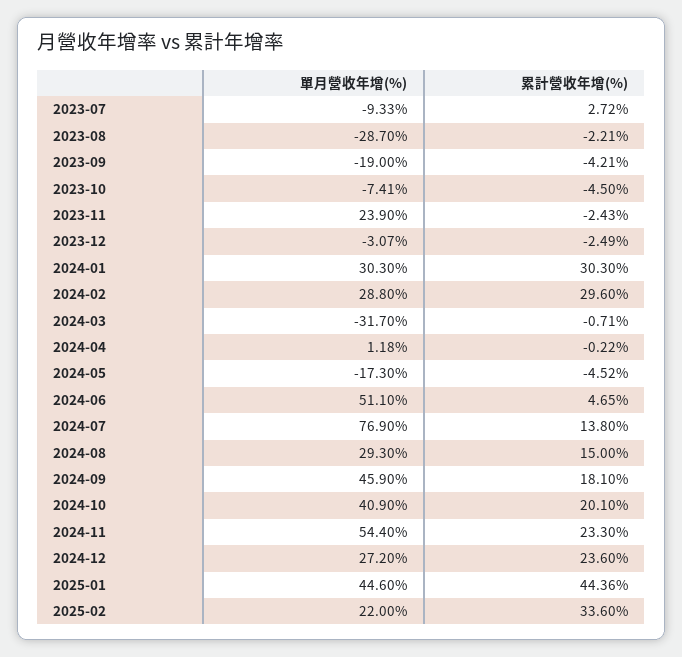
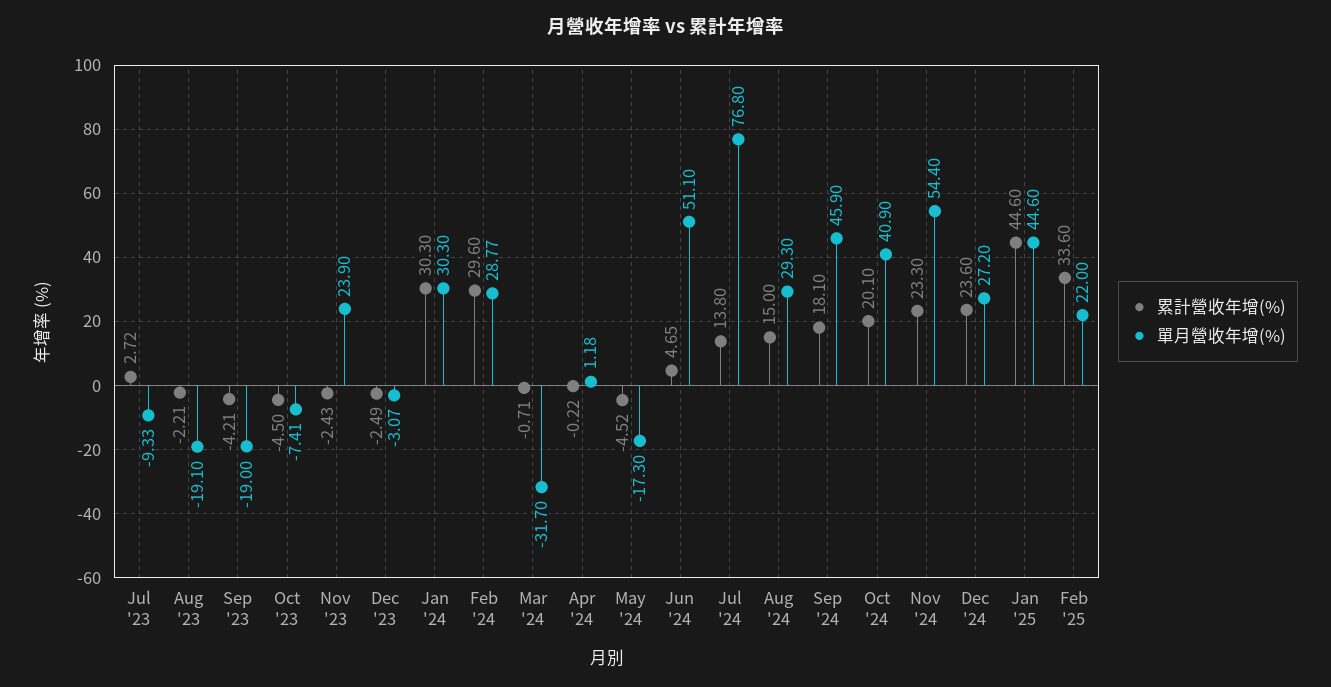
  {
    "單月營收年增(%)": {
      "2023-07": -9.33,
-     "2023-08": -28.7,
+     "2023-08": -19.1,
      "2023-09": -19,
      "2023-10": -7.41,
      "2023-11": 23.9,
      "2023-12": -3.07,
      "2024-01": 30.3,
-     "2024-02": 28.8,
+     "2024-02": 28.77,
      "2024-03": -31.7,
      "2024-04": 1.18,
      "2024-05": -17.3,
      "2024-06": 51.1,
-     "2024-07": 76.9,
+     "2024-07": 76.8,
      "2024-08": 29.3,
      "2024-09": 45.9,
      "2024-10": 40.9,
      "2024-11": 54.4,
      "2024-12": 27.2,
      "2025-01": 44.6,
      "2025-02": 22
    },
    "累計營收年增(%)": {
      "2023-07": 2.72,
      "2023-08": -2.21,
      "2023-09": -4.21,
      "2023-10": -4.5,
      "2023-11": -2.43,
      "2023-12": -2.49,
      "2024-01": 30.3,
      "2024-02": 29.6,
      "2024-03": -0.71,
      "2024-04": -0.22,
      "2024-05": -4.52,
      "2024-06": 4.65,
      "2024-07": 13.8,
      "2024-08": 15,
      "2024-09": 18.1,
      "2024-10": 20.1,
      "2024-11": 23.3,
      "2024-12": 23.6,
-     "2025-01": 44.36,
+     "2025-01": 44.6,
      "2025-02": 33.6
    }
  }

